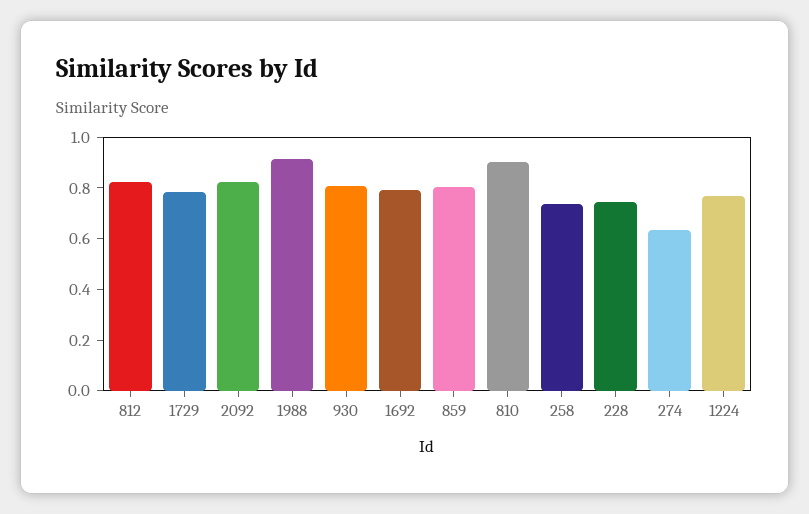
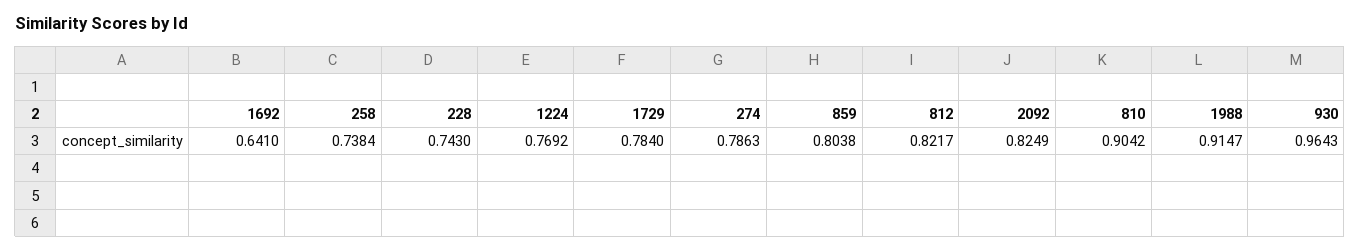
  {
    "812": 0.8217,
    "1729": 0.784,
    "2092": 0.8249,
    "1988": 0.9147,
-   "930": 0.8,
+   "930": 0.9643,
-   "1692": 0.8,
+   "1692": 0.641,
    "859": 0.8038,
    "810": 0.9042,
    "258": 0.7384,
    "228": 0.743,
-   "274": 0.65,
+   "274": 0.7863,
    "1224": 0.7692
  }

